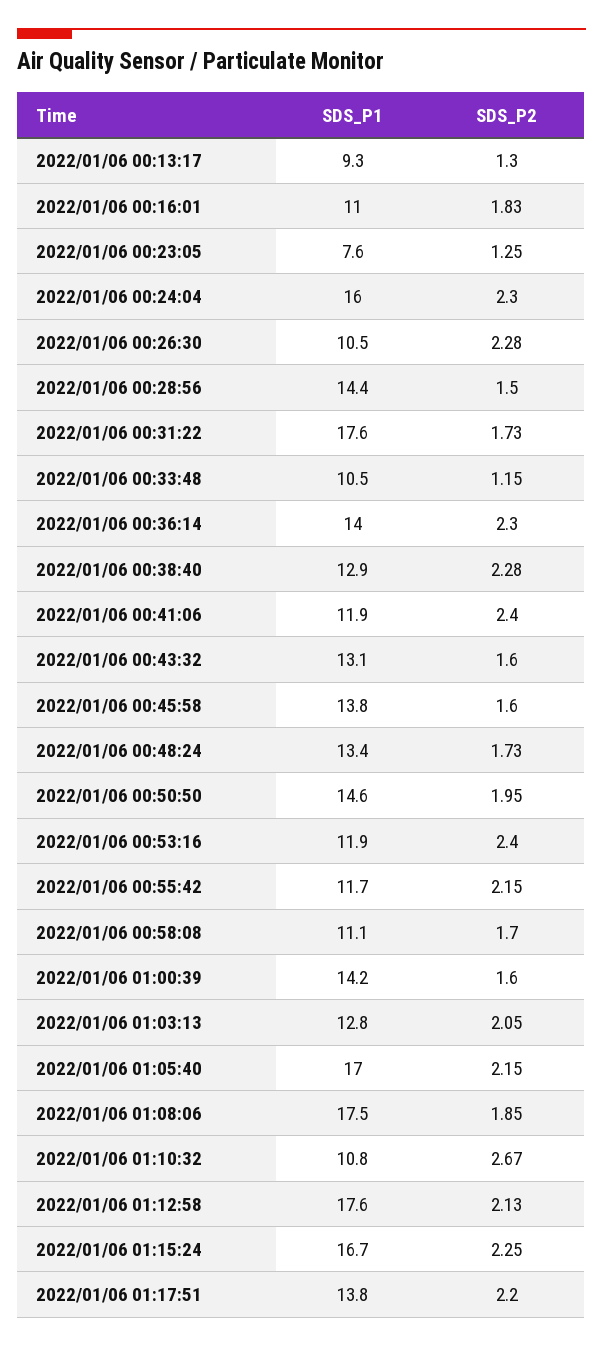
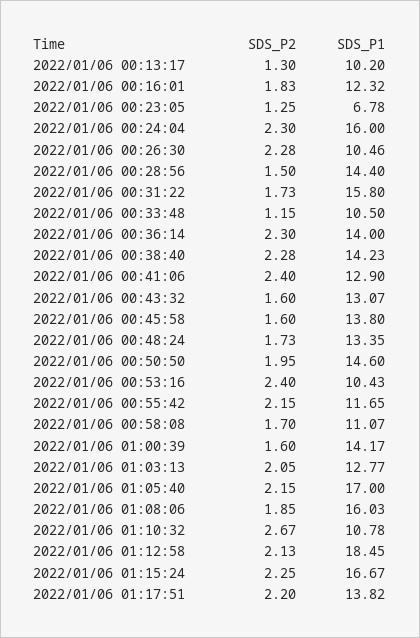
  {
    "SDS_P1": {
-     "2022/01/06 00:13:17": 9.3,
+     "2022/01/06 00:13:17": 10.2,
-     "2022/01/06 00:16:01": 11,
+     "2022/01/06 00:16:01": 12.32,
-     "2022/01/06 00:23:05": 7.6,
+     "2022/01/06 00:23:05": 6.78,
      "2022/01/06 00:24:04": 16,
      "2022/01/06 00:26:30": 10.46,
      "2022/01/06 00:28:56": 14.4,
-     "2022/01/06 00:31:22": 17.6,
+     "2022/01/06 00:31:22": 15.8,
      "2022/01/06 00:33:48": 10.5,
      "2022/01/06 00:36:14": 14,
-     "2022/01/06 00:38:40": 12.9,
+     "2022/01/06 00:38:40": 14.23,
-     "2022/01/06 00:41:06": 11.9,
+     "2022/01/06 00:41:06": 12.9,
      "2022/01/06 00:43:32": 13.07,
      "2022/01/06 00:45:58": 13.8,
      "2022/01/06 00:48:24": 13.35,
      "2022/01/06 00:50:50": 14.6,
-     "2022/01/06 00:53:16": 11.9,
+     "2022/01/06 00:53:16": 10.43,
      "2022/01/06 00:55:42": 11.65,
      "2022/01/06 00:58:08": 11.07,
      "2022/01/06 01:00:39": 14.17,
      "2022/01/06 01:03:13": 12.77,
      "2022/01/06 01:05:40": 17,
-     "2022/01/06 01:08:06": 17.5,
+     "2022/01/06 01:08:06": 16.03,
      "2022/01/06 01:10:32": 10.78,
-     "2022/01/06 01:12:58": 17.6,
+     "2022/01/06 01:12:58": 18.45,
      "2022/01/06 01:15:24": 16.67,
      "2022/01/06 01:17:51": 13.82
    },
    "SDS_P2": {
      "2022/01/06 00:13:17": 1.3,
      "2022/01/06 00:16:01": 1.83,
      "2022/01/06 00:23:05": 1.25,
      "2022/01/06 00:24:04": 2.3,
      "2022/01/06 00:26:30": 2.28,
      "2022/01/06 00:28:56": 1.5,
      "2022/01/06 00:31:22": 1.73,
      "2022/01/06 00:33:48": 1.15,
      "2022/01/06 00:36:14": 2.3,
      "2022/01/06 00:38:40": 2.28,
      "2022/01/06 00:41:06": 2.4,
      "2022/01/06 00:43:32": 1.6,
      "2022/01/06 00:45:58": 1.6,
      "2022/01/06 00:48:24": 1.73,
      "2022/01/06 00:50:50": 1.95,
      "2022/01/06 00:53:16": 2.4,
      "2022/01/06 00:55:42": 2.15,
      "2022/01/06 00:58:08": 1.7,
      "2022/01/06 01:00:39": 1.6,
      "2022/01/06 01:03:13": 2.05,
      "2022/01/06 01:05:40": 2.15,
      "2022/01/06 01:08:06": 1.85,
      "2022/01/06 01:10:32": 2.67,
      "2022/01/06 01:12:58": 2.13,
      "2022/01/06 01:15:24": 2.25,
      "2022/01/06 01:17:51": 2.2
    }
  }

